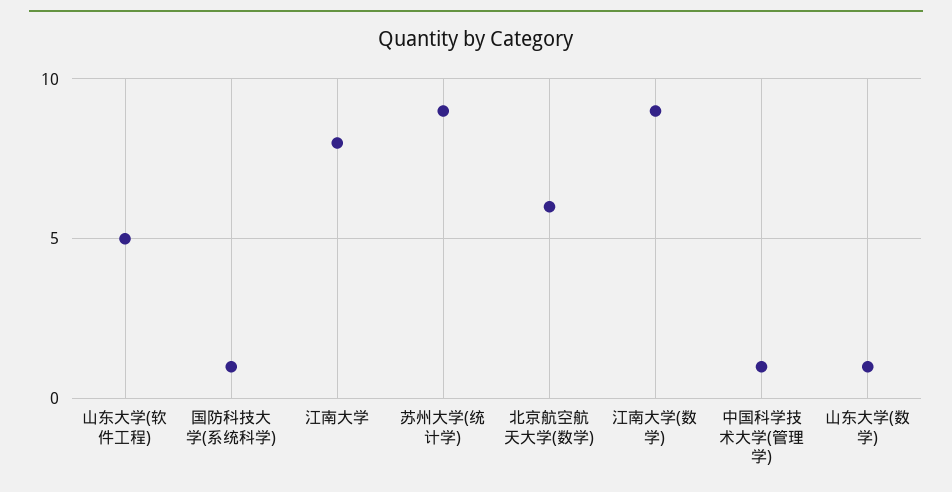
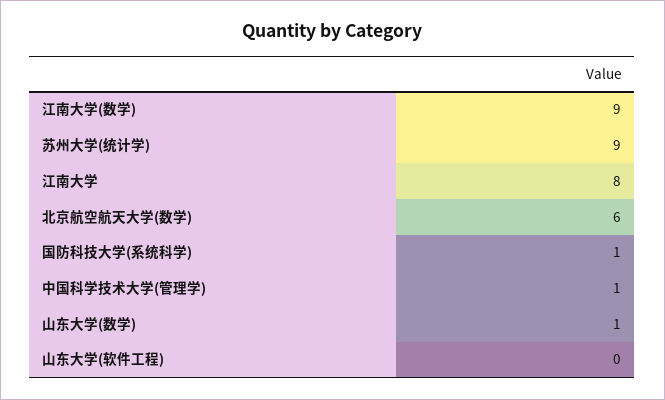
  {
-   "山东大学(软件工程)": 5,
+   "山东大学(软件工程)": 0,
    "国防科技大学(系统科学)": 1,
    "江南大学": 8,
    "苏州大学(统计学)": 9,
    "北京航空航天大学(数学)": 6,
    "江南大学(数学)": 9,
    "中国科学技术大学(管理学)": 1,
    "山东大学(数学)": 1
  }

